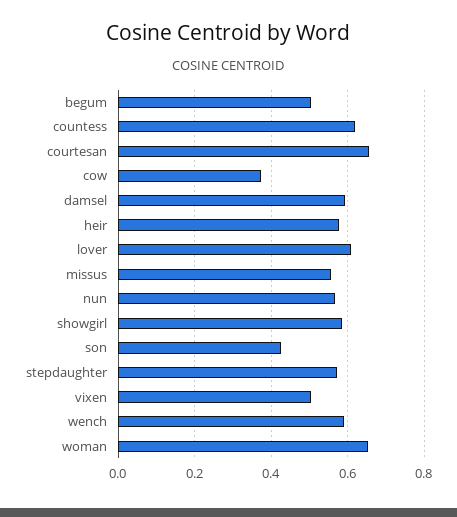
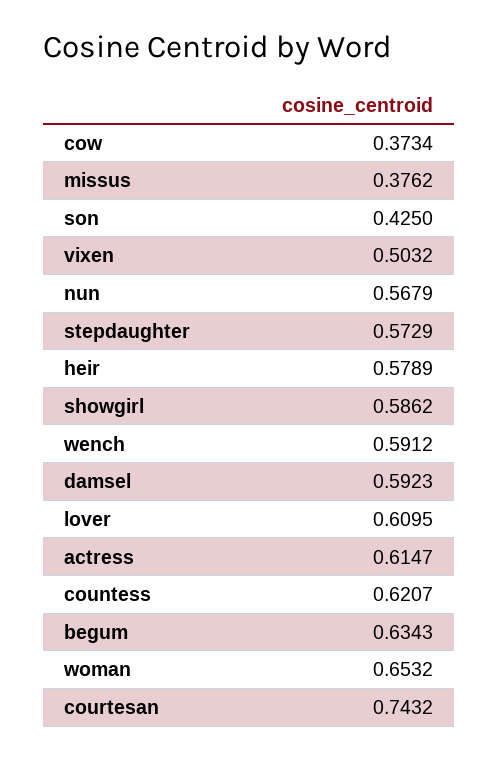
  {
-   "begum": 0.5,
+   "begum": 0.6343,
    "countess": 0.6207,
-   "courtesan": 0.66,
+   "courtesan": 0.7432,
    "cow": 0.3734,
    "damsel": 0.5923,
    "heir": 0.5789,
    "lover": 0.6095,
-   "missus": 0.56,
+   "missus": 0.3762,
    "nun": 0.5679,
    "showgirl": 0.5862,
    "son": 0.425,
    "stepdaughter": 0.5729,
    "vixen": 0.5032,
    "wench": 0.5912,
-   "woman": 0.6532
+   "woman": 0.6532,
+   "actress": 0.6147
  }

